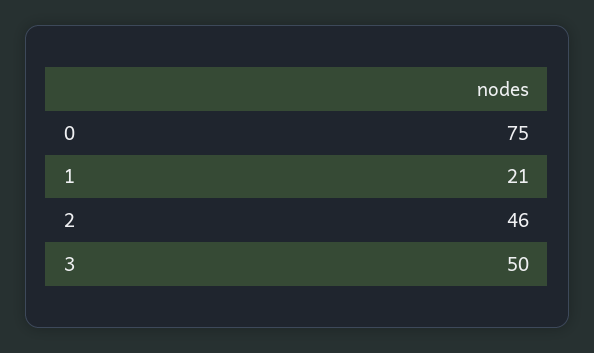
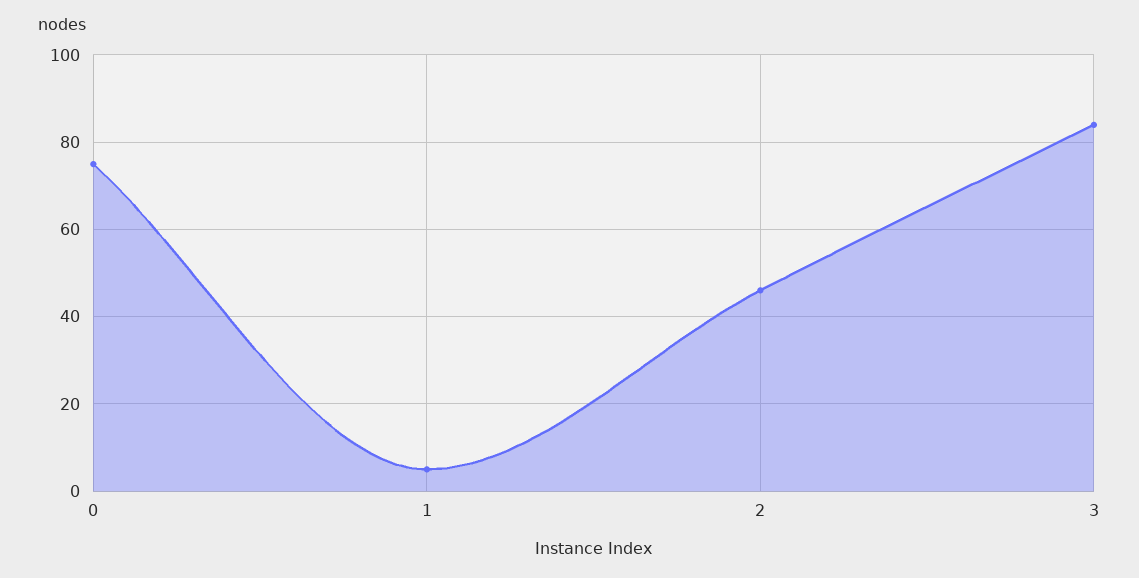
  {
    "0": 75,
-   "1": 21,
+   "1": 5,
    "2": 46,
-   "3": 50
+   "3": 85
  }

